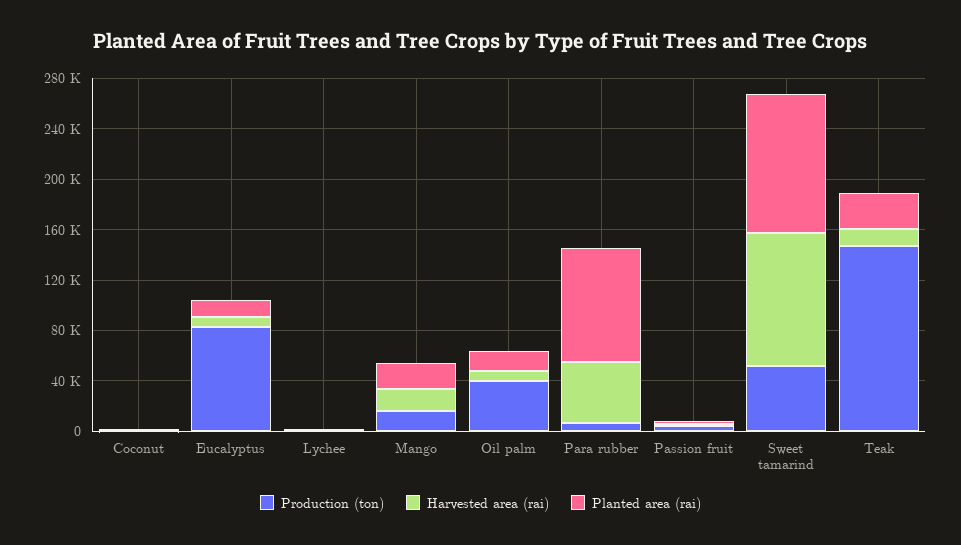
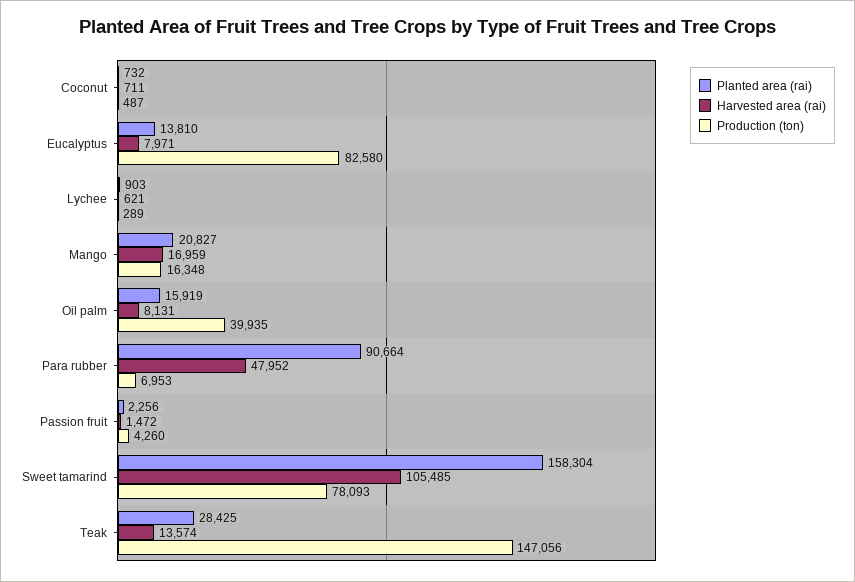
  {
    "Production (ton)": {
      "Coconut": 487,
      "Eucalyptus": 82580,
      "Lychee": 289,
      "Mango": 16348,
      "Oil palm": 39935,
      "Para rubber": 6953,
      "Passion fruit": 4260,
-     "Sweet tamarind": 50000,
+     "Sweet tamarind": 78093,
      "Teak": 147056
    },
    "Harvested area (rai)": {
      "Coconut": 711,
      "Eucalyptus": 7971,
      "Lychee": 621,
      "Mango": 16959,
      "Oil palm": 8131,
      "Para rubber": 47952,
      "Passion fruit": 1472,
      "Sweet tamarind": 105485,
      "Teak": 13574
    },
    "Planted area (rai)": {
      "Coconut": 732,
      "Eucalyptus": 13810,
      "Lychee": 903,
      "Mango": 20827,
      "Oil palm": 15919,
      "Para rubber": 90664,
      "Passion fruit": 2256,
-     "Sweet tamarind": 110000,
+     "Sweet tamarind": 158304,
      "Teak": 28425
    }
  }

